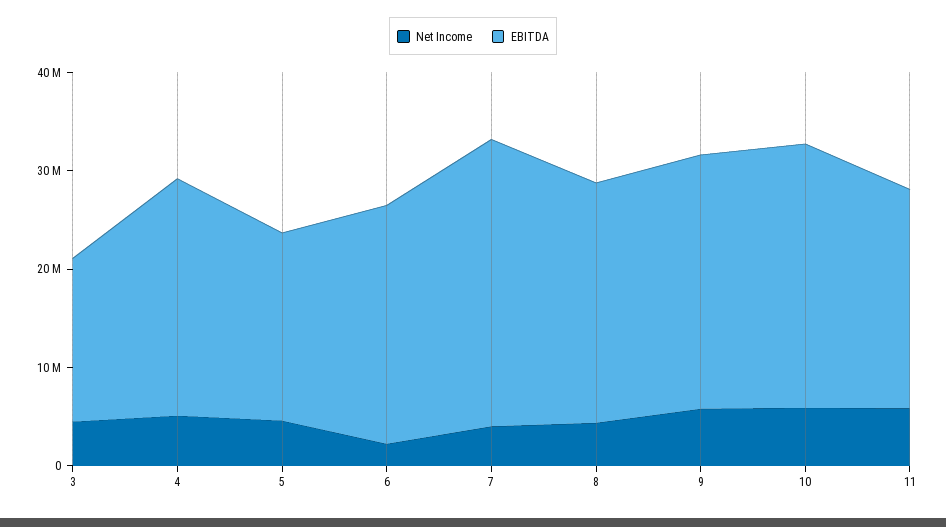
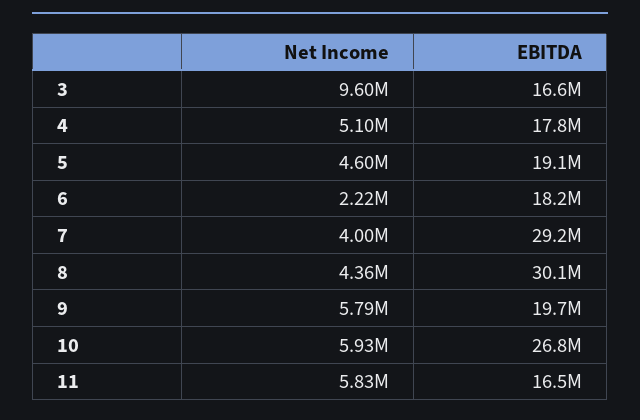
  {
    "Net Income": {
-     "3": 4000000,
+     "3": 9600000,
      "4": 5100000,
      "5": 4600000,
      "6": 2220000,
      "7": 4000000,
      "8": 4360000,
      "9": 5790000,
      "10": 5930000,
      "11": 5830000
    },
    "EBITDA": {
      "3": 16600000,
-     "4": 24000000,
+     "4": 17800000,
      "5": 19100000,
-     "6": 24000000,
+     "6": 18200000,
      "7": 29200000,
-     "8": 24000000,
+     "8": 30100000,
-     "9": 26000000,
+     "9": 19700000,
      "10": 26800000,
-     "11": 22000000
+     "11": 16500000
    }
  }

